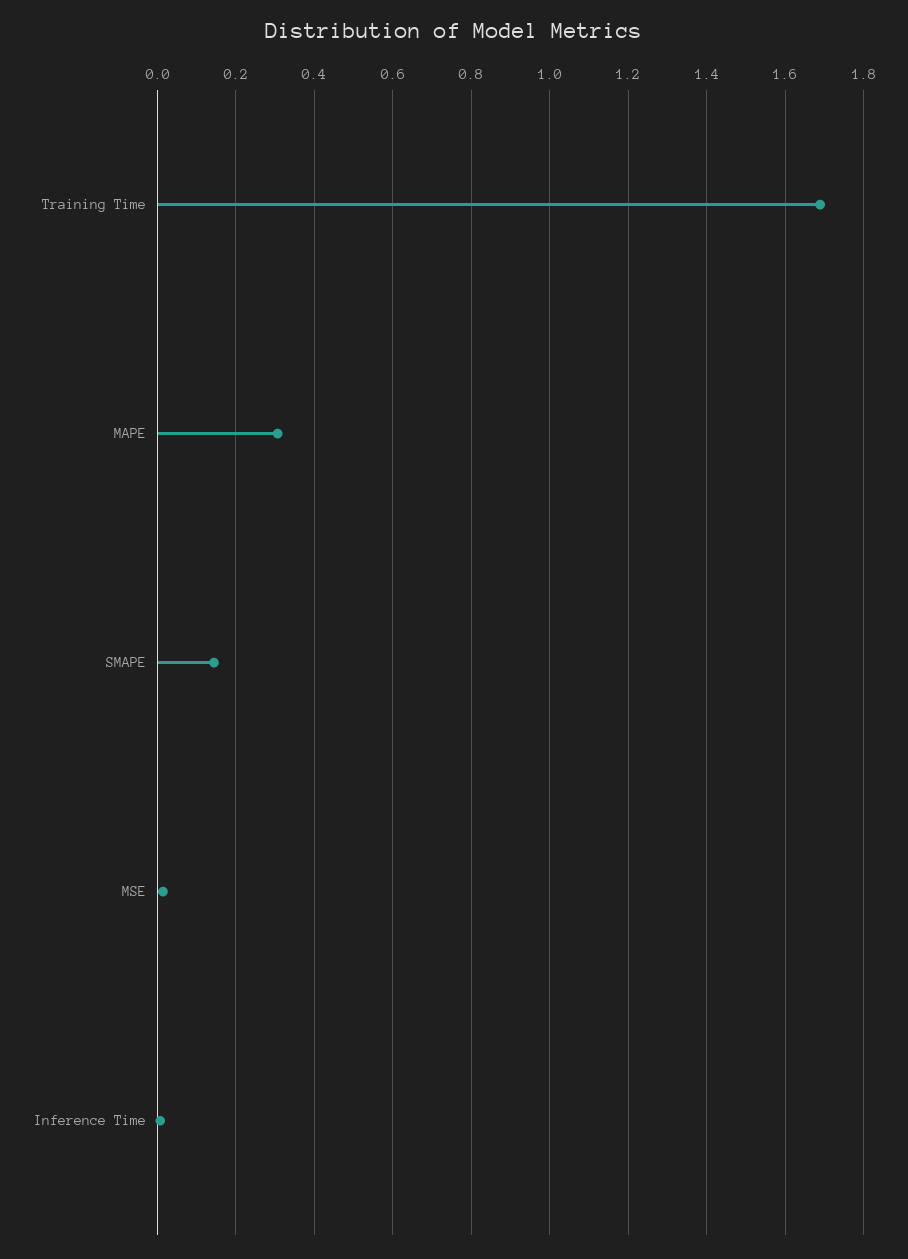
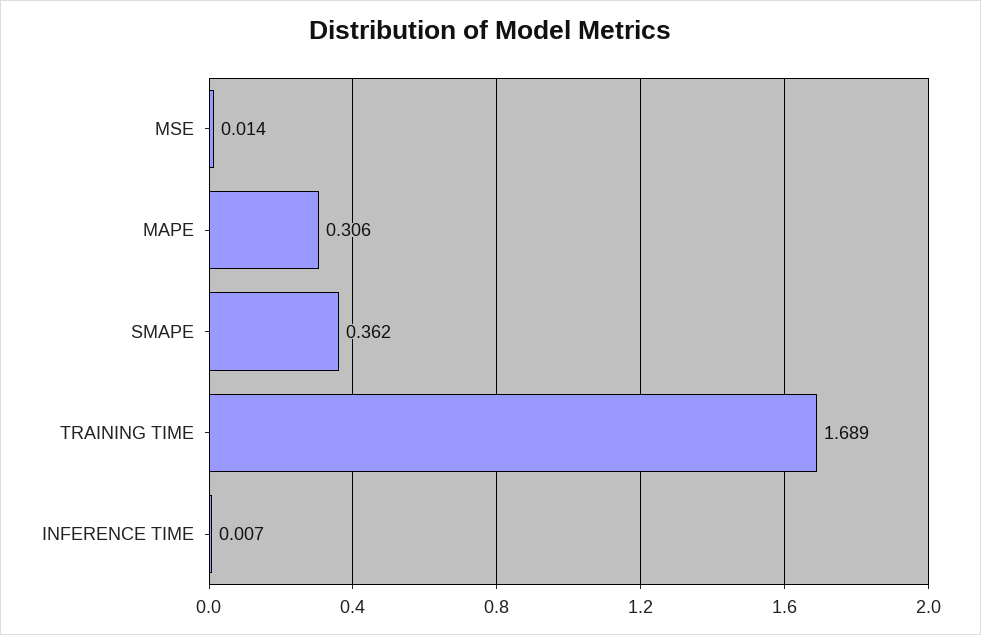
  {
    "Training Time": 1.689,
    "MAPE": 0.306,
-   "SMAPE": 0.14,
+   "SMAPE": 0.362,
    "MSE": 0.014,
    "Inference Time": 0.007
  }

